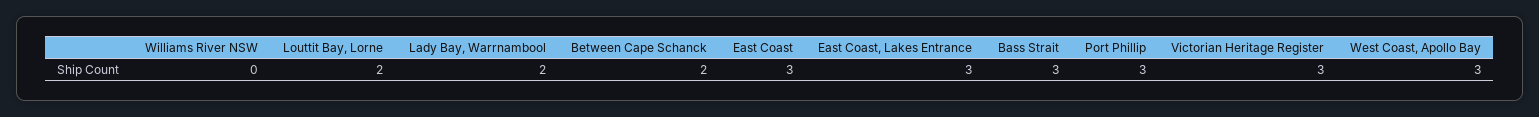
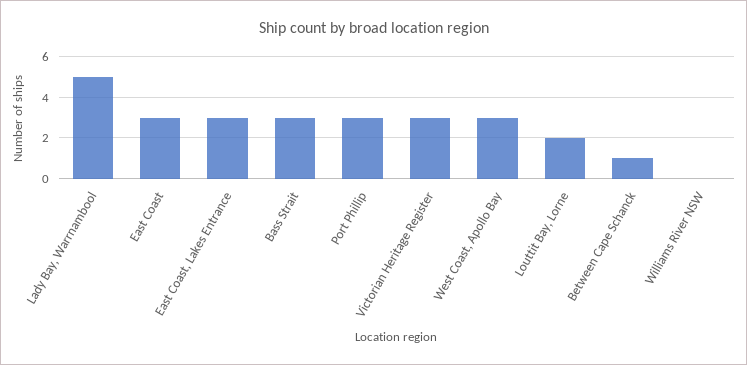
  {
    "Williams River NSW": 0,
    "Louttit Bay, Lorne": 2,
-   "Lady Bay, Warrnambool": 2,
+   "Lady Bay, Warrnambool": 5,
-   "Between Cape Schanck": 2,
+   "Between Cape Schanck": 1,
    "East Coast": 3,
    "East Coast, Lakes Entrance": 3,
    "Bass Strait": 3,
    "Port Phillip": 3,
    "Victorian Heritage Register": 3,
    "West Coast, Apollo Bay": 3
  }

